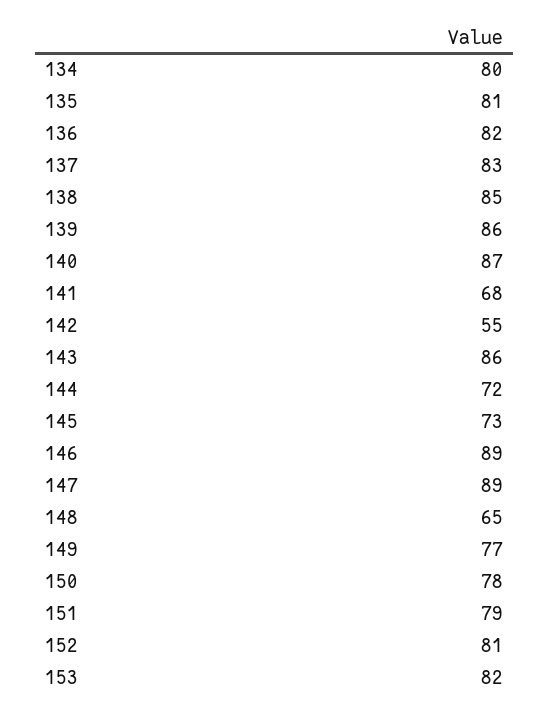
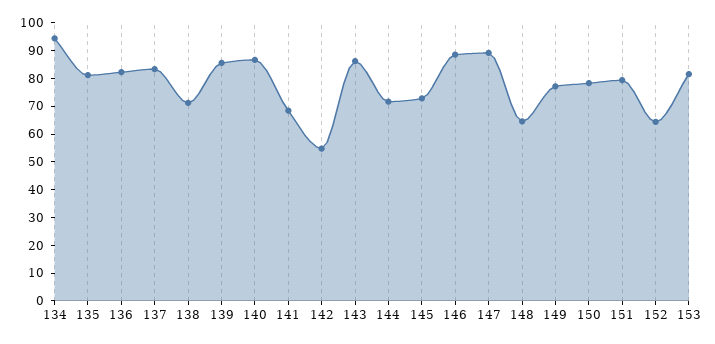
  {
-   "134": 80,
+   "134": 95,
    "135": 81,
    "136": 82,
    "137": 83,
-   "138": 85,
+   "138": 70,
    "139": 86,
    "140": 87,
    "141": 68,
    "142": 55,
    "143": 86,
    "144": 72,
    "145": 73,
    "146": 89,
    "147": 89,
    "148": 65,
    "149": 77,
    "150": 78,
    "151": 79,
-   "152": 81,
+   "152": 65,
    "153": 82
  }

